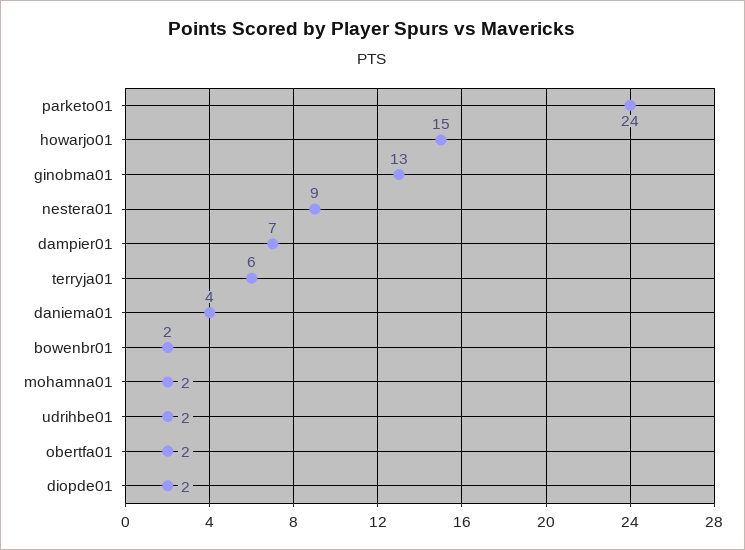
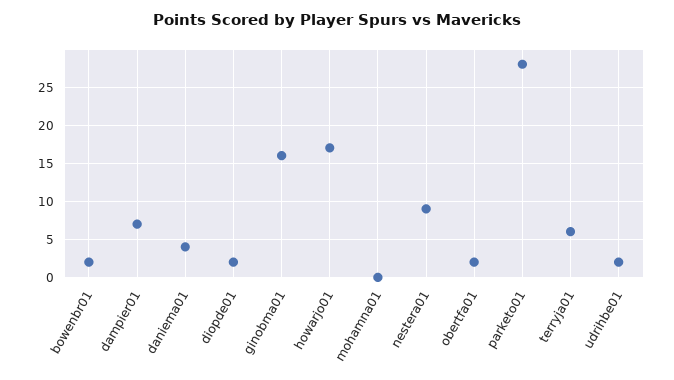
  {
-   "parketo01": 24,
+   "parketo01": 28,
-   "howarjo01": 15,
+   "howarjo01": 17,
-   "ginobma01": 13,
+   "ginobma01": 16,
    "nestera01": 9,
    "dampier01": 7,
    "terryja01": 6,
    "daniema01": 4,
    "bowenbr01": 2,
-   "mohamna01": 2,
+   "mohamna01": 0,
    "udrihbe01": 2,
    "obertfa01": 2,
    "diopde01": 2
  }

